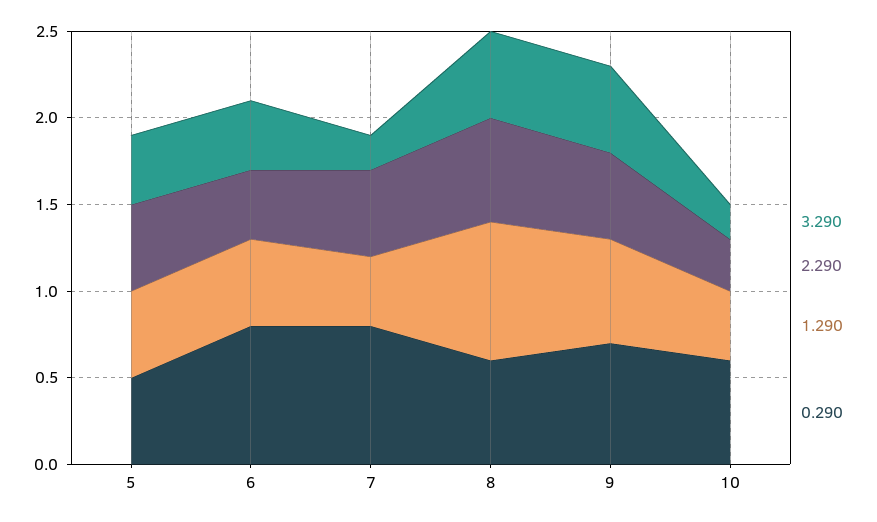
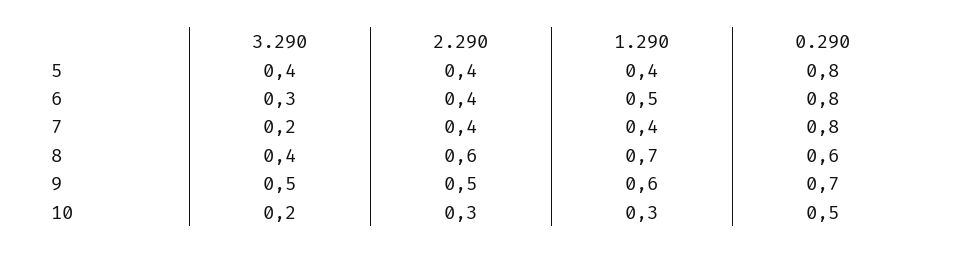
  {
    "3.290": {
      "5": 0.4,
-     "6": 0.4,
+     "6": 0.3,
      "7": 0.2,
-     "8": 0.5,
+     "8": 0.4,
      "9": 0.5,
      "10": 0.2
    },
    "2.290": {
-     "5": 0.5,
+     "5": 0.4,
      "6": 0.4,
-     "7": 0.5,
+     "7": 0.4,
      "8": 0.6,
      "9": 0.5,
      "10": 0.3
    },
    "1.290": {
-     "5": 0.5,
+     "5": 0.4,
      "6": 0.5,
      "7": 0.4,
-     "8": 0.8,
+     "8": 0.7,
      "9": 0.6,
-     "10": 0.4
+     "10": 0.3
    },
    "0.290": {
-     "5": 0.5,
+     "5": 0.8,
      "6": 0.8,
      "7": 0.8,
      "8": 0.6,
      "9": 0.7,
-     "10": 0.6
+     "10": 0.5
    }
  }

